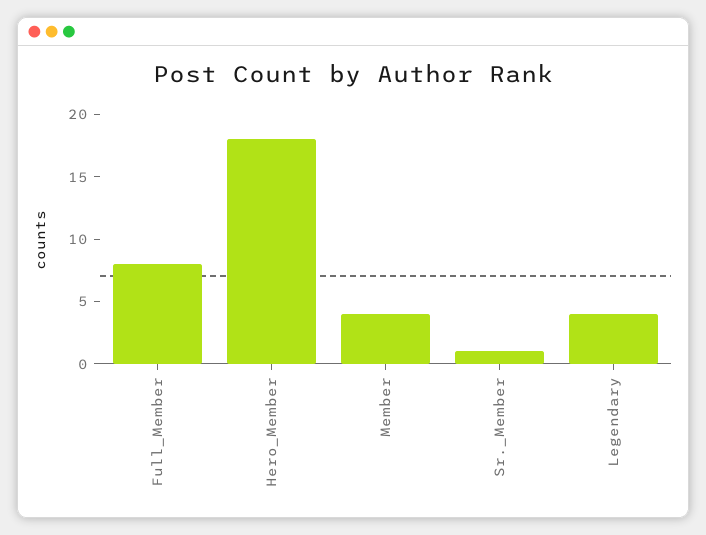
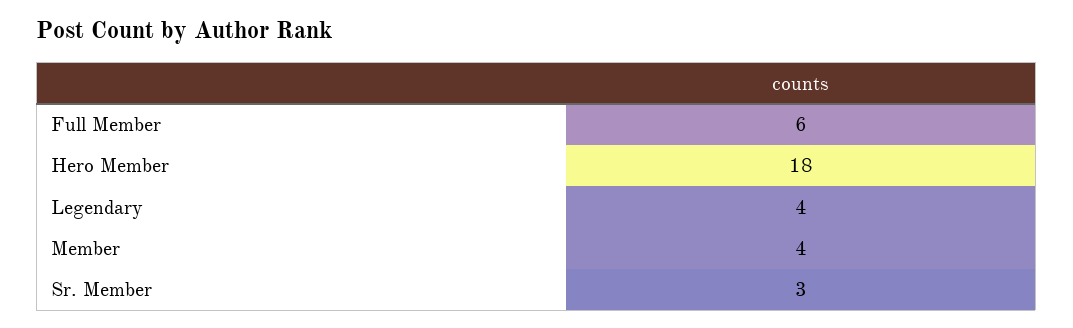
  {
-   "Full_Member": 8,
+   "Full_Member": 6,
    "Hero_Member": 18,
    "Member": 4,
-   "Sr._Member": 1,
+   "Sr._Member": 3,
    "Legendary": 4
  }

